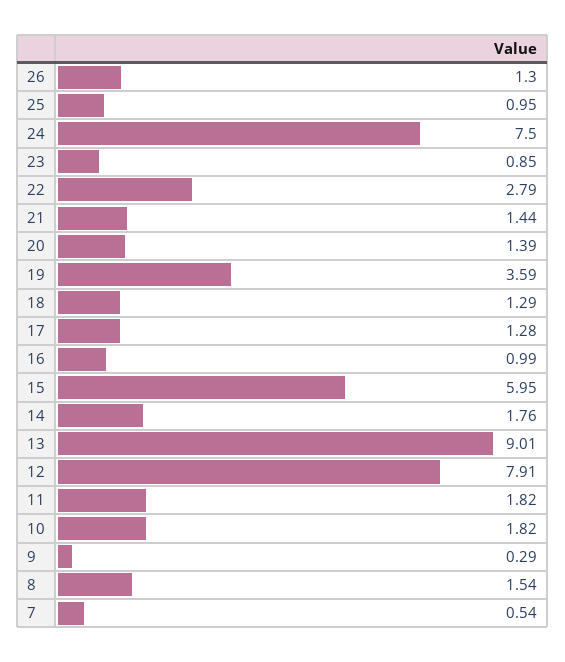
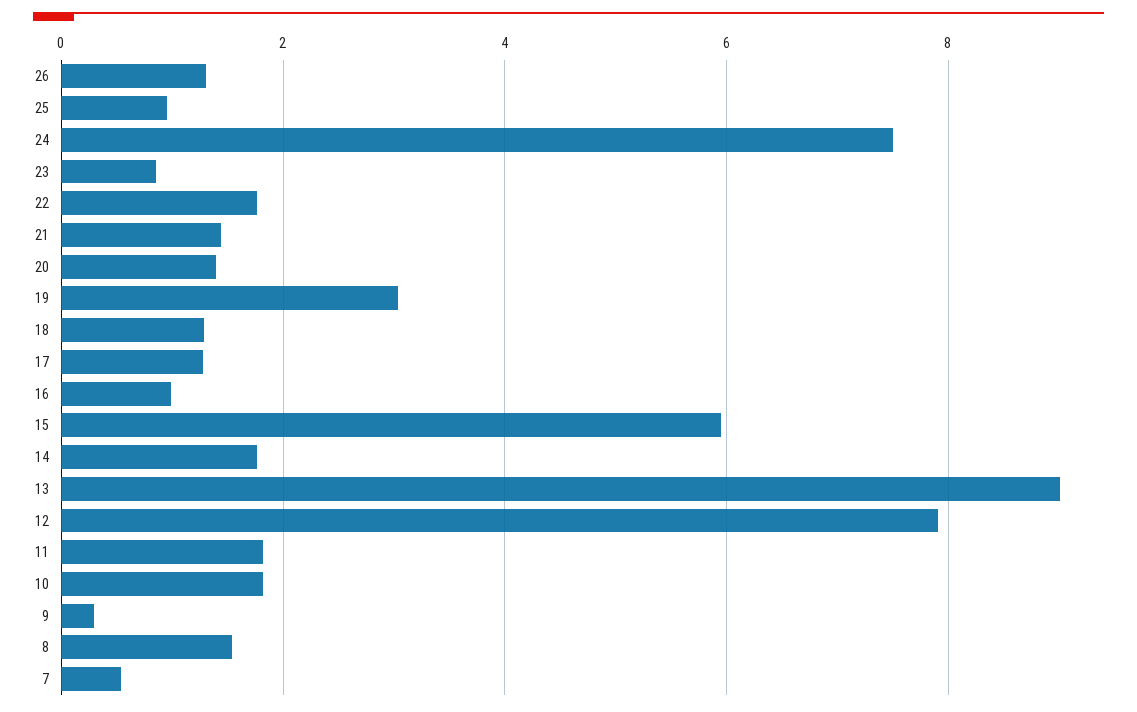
  {
    "26": 1.3,
    "25": 0.95,
    "24": 7.5,
    "23": 0.85,
-   "22": 2.79,
+   "22": 1.8,
    "21": 1.44,
    "20": 1.39,
-   "19": 3.59,
+   "19": 3,
    "18": 1.29,
    "17": 1.28,
    "16": 0.99,
    "15": 5.95,
    "14": 1.76,
    "13": 9.01,
    "12": 7.91,
    "11": 1.82,
    "10": 1.82,
    "9": 0.29,
    "8": 1.54,
    "7": 0.54
  }

